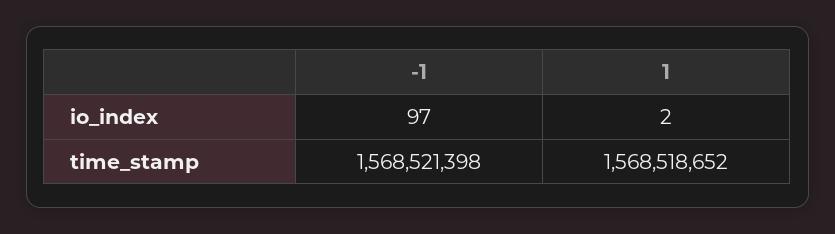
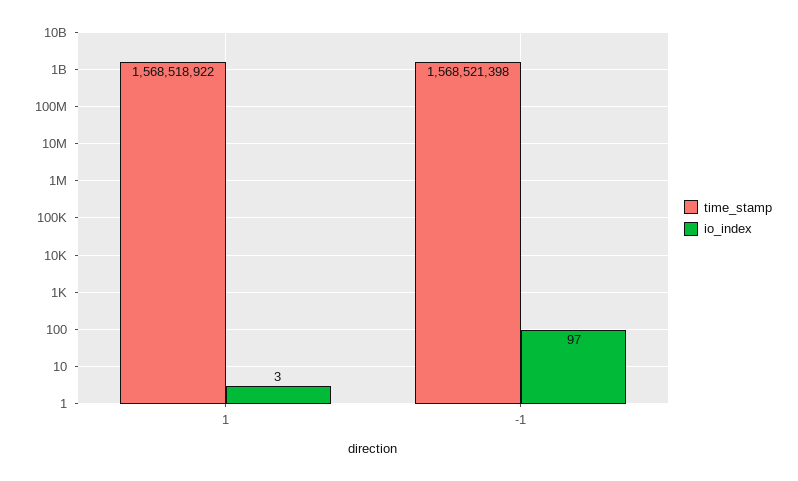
  {
    "io_index": {
      "-1": 97,
-     "1": 2
+     "1": 3
    },
    "time_stamp": {
      "-1": 1568521398,
-     "1": 1568518652
+     "1": 1568518922
    }
  }

